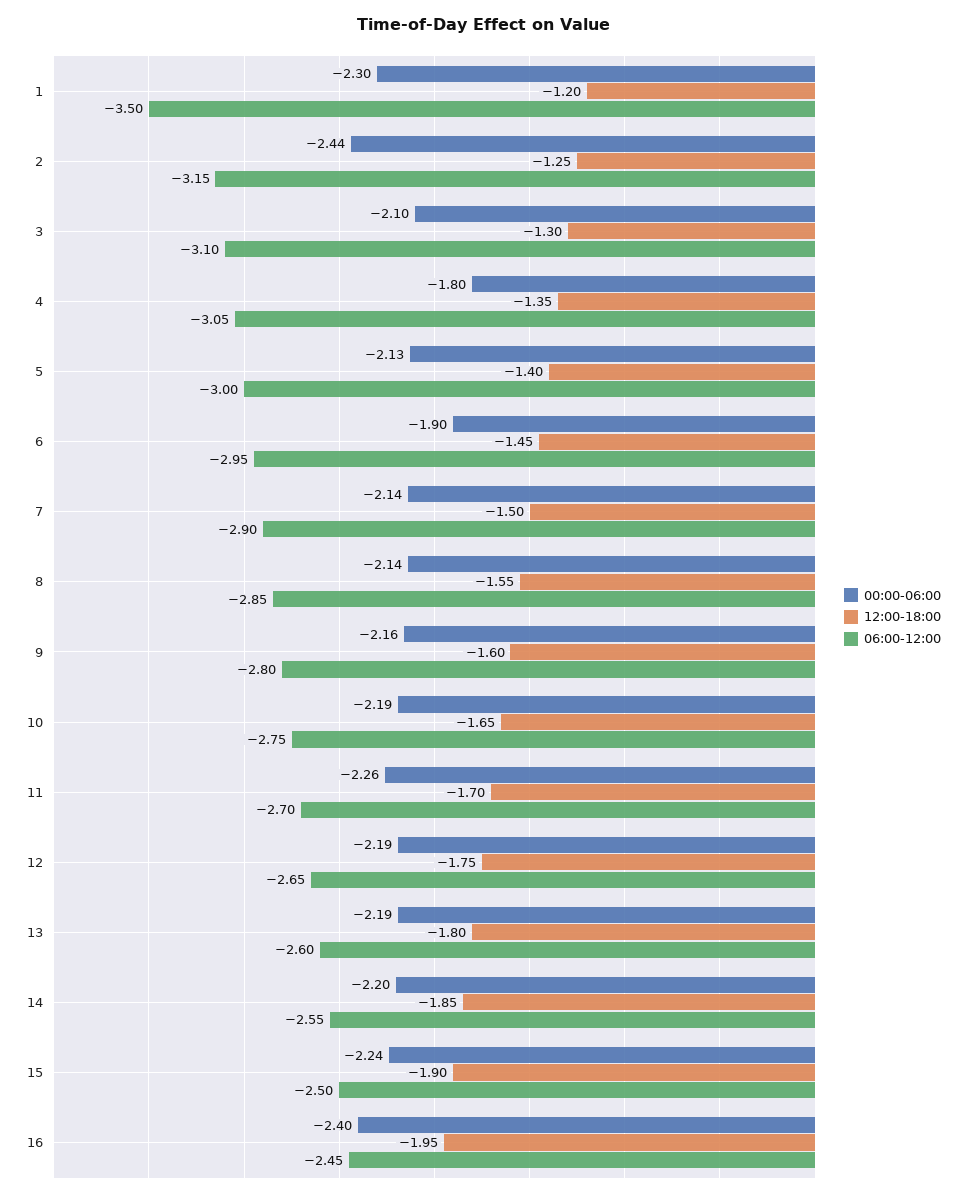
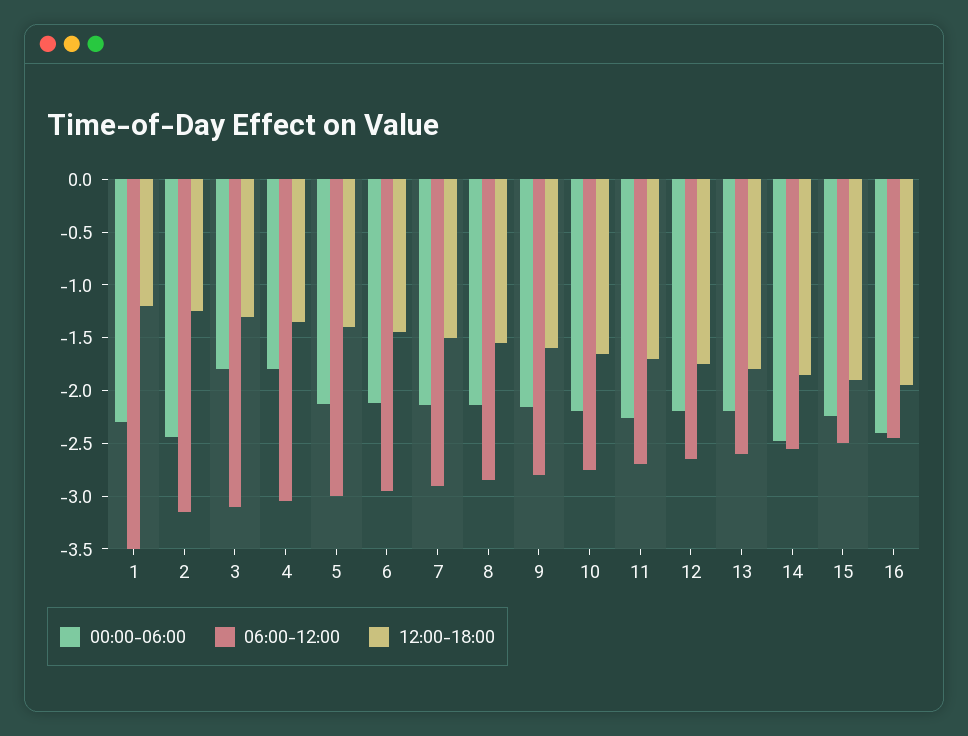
  {
    "00:00-06:00": {
      "1": -2.3,
      "2": -2.44,
-     "3": -2.1,
+     "3": -1.8,
      "4": -1.8,
      "5": -2.13,
-     "6": -1.9,
+     "6": -2.1,
      "7": -2.14,
      "8": -2.14,
      "9": -2.16,
      "10": -2.19,
      "11": -2.26,
      "12": -2.19,
      "13": -2.19,
-     "14": -2.2,
+     "14": -2.5,
      "15": -2.24,
      "16": -2.4
    },
    "12:00-18:00": {
      "1": -1.2,
      "2": -1.25,
      "3": -1.3,
      "4": -1.35,
      "5": -1.4,
      "6": -1.45,
      "7": -1.5,
      "8": -1.55,
      "9": -1.6,
      "10": -1.65,
      "11": -1.7,
      "12": -1.75,
      "13": -1.8,
      "14": -1.85,
      "15": -1.9,
      "16": -1.95
    },
    "06:00-12:00": {
      "1": -3.5,
      "2": -3.15,
      "3": -3.1,
      "4": -3.05,
      "5": -3,
      "6": -2.95,
      "7": -2.9,
      "8": -2.85,
      "9": -2.8,
      "10": -2.75,
      "11": -2.7,
      "12": -2.65,
      "13": -2.6,
      "14": -2.55,
      "15": -2.5,
      "16": -2.45
    }
  }

